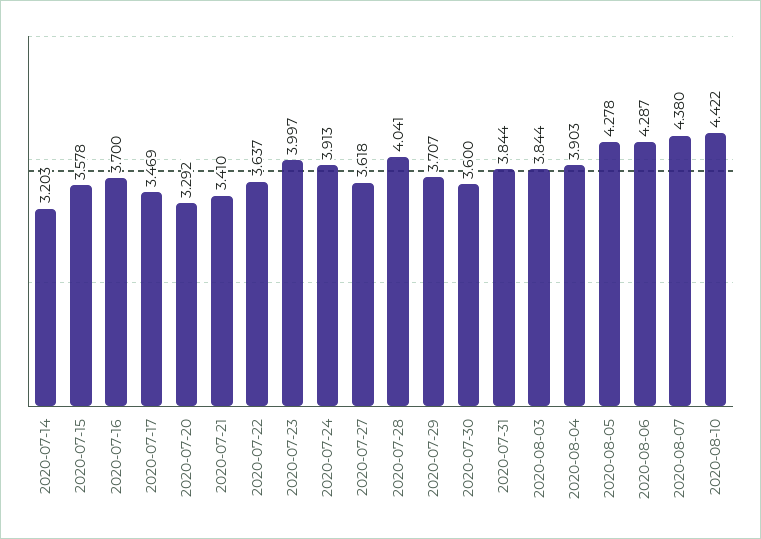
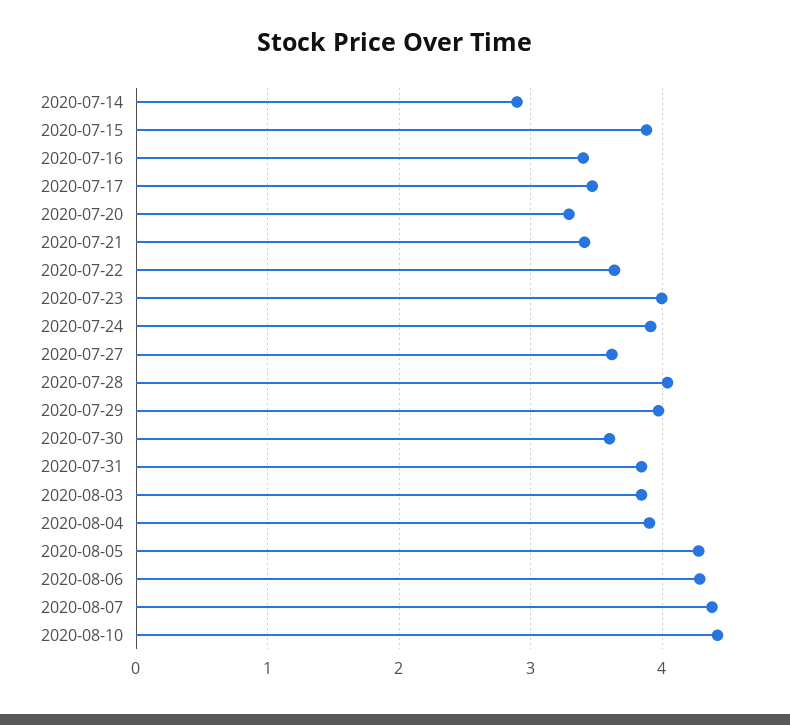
  {
-   "2020-07-14": 3.203,
+   "2020-07-14": 2.9,
-   "2020-07-15": 3.578,
+   "2020-07-15": 3.9,
-   "2020-07-16": 3.7,
+   "2020-07-16": 3.4,
    "2020-07-17": 3.469,
    "2020-07-20": 3.292,
    "2020-07-21": 3.41,
    "2020-07-22": 3.637,
    "2020-07-23": 3.997,
    "2020-07-24": 3.913,
    "2020-07-27": 3.618,
    "2020-07-28": 4.041,
-   "2020-07-29": 3.707,
+   "2020-07-29": 4,
    "2020-07-30": 3.6,
    "2020-07-31": 3.844,
    "2020-08-03": 3.844,
    "2020-08-04": 3.903,
    "2020-08-05": 4.278,
    "2020-08-06": 4.287,
    "2020-08-07": 4.38,
    "2020-08-10": 4.422
  }

